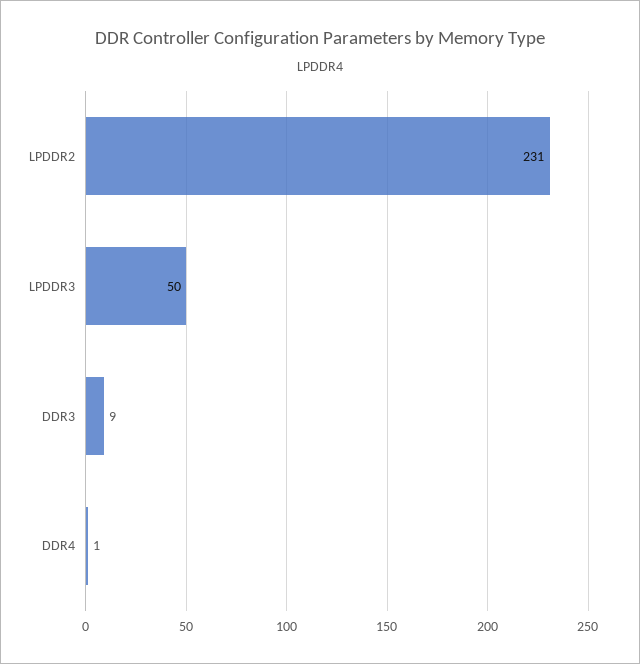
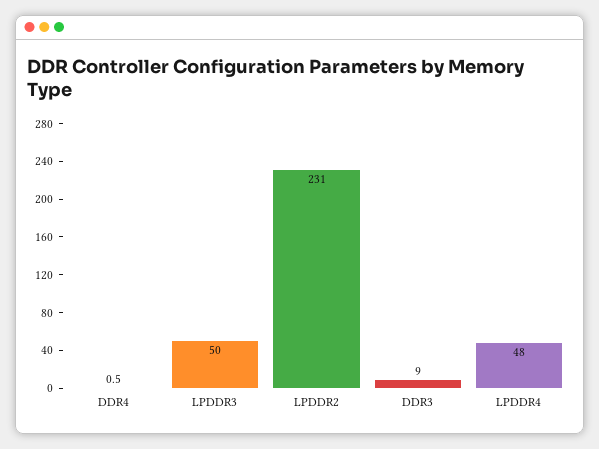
  {
    "LPDDR2": 231,
    "LPDDR3": 50,
    "DDR3": 9,
-   "DDR4": 0.5
+   "DDR4": 0.5,
+   "LPDDR4": 48
  }

